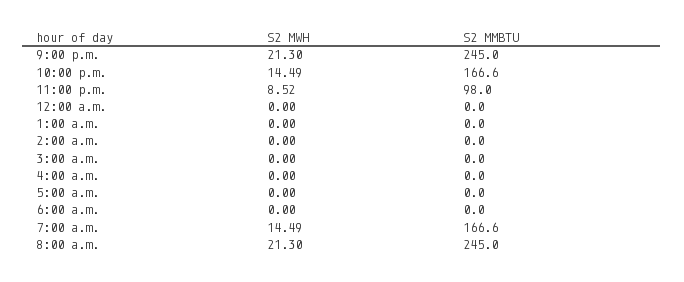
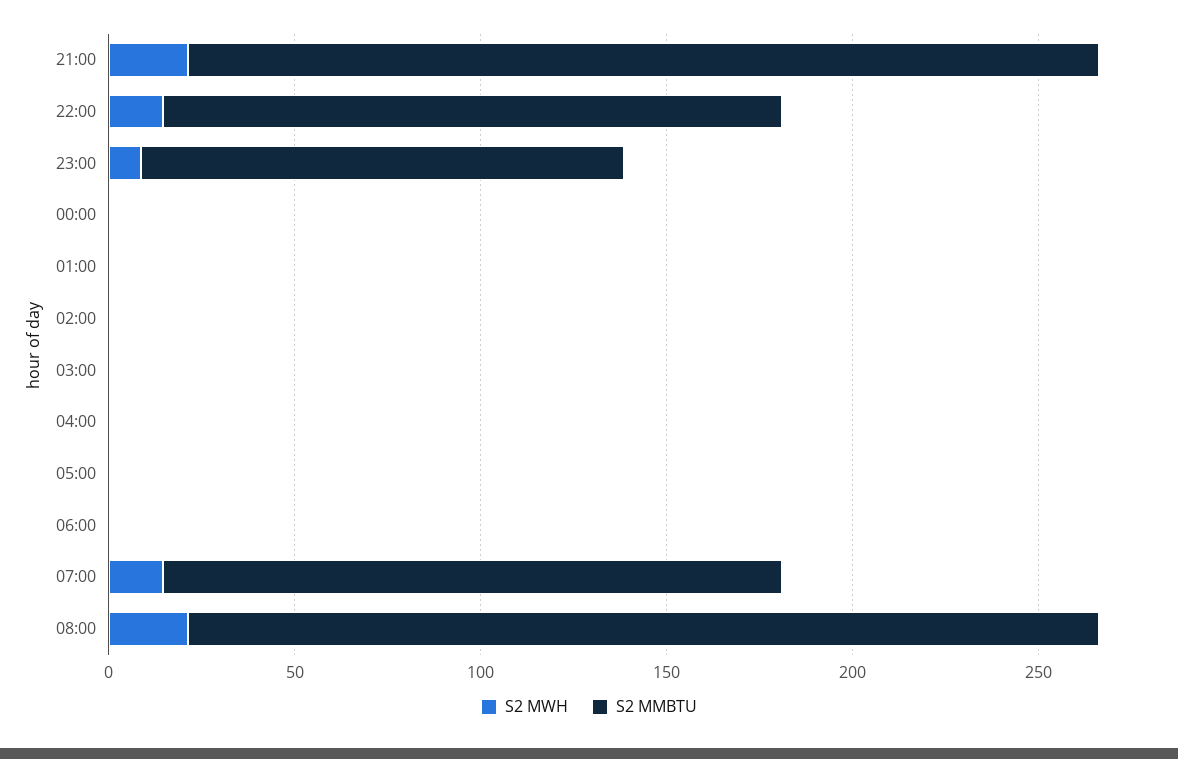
  {
    "S2 MWH": {
      "9:00 p.m.": 21.3,
      "10:00 p.m.": 14.49,
      "11:00 p.m.": 8.52,
      "12:00 a.m.": 0,
      "1:00 a.m.": 0,
      "2:00 a.m.": 0,
      "3:00 a.m.": 0,
      "4:00 a.m.": 0,
      "5:00 a.m.": 0,
      "6:00 a.m.": 0,
      "7:00 a.m.": 14.49,
      "8:00 a.m.": 21.3
    },
    "S2 MMBTU": {
      "9:00 p.m.": 245,
      "10:00 p.m.": 166.6,
-     "11:00 p.m.": 98,
+     "11:00 p.m.": 130,
      "12:00 a.m.": 0,
      "1:00 a.m.": 0,
      "2:00 a.m.": 0,
      "3:00 a.m.": 0,
      "4:00 a.m.": 0,
      "5:00 a.m.": 0,
      "6:00 a.m.": 0,
      "7:00 a.m.": 166.6,
      "8:00 a.m.": 245
    }
  }

